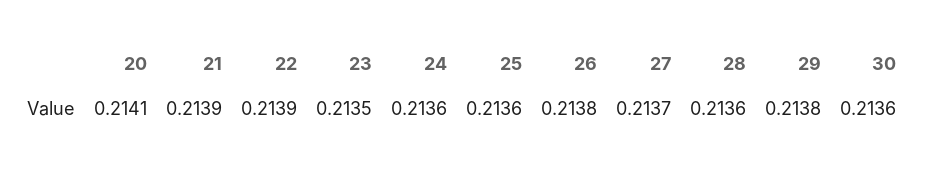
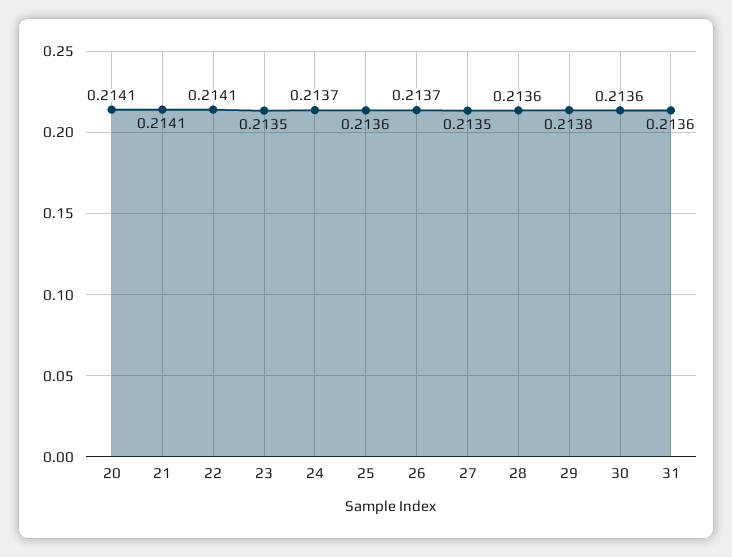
  {
    "20": 0.2141,
-   "21": 0.2139,
+   "21": 0.2141,
-   "22": 0.2139,
+   "22": 0.2141,
    "23": 0.2135,
-   "24": 0.2136,
+   "24": 0.2137,
    "25": 0.2136,
-   "26": 0.2138,
+   "26": 0.2137,
-   "27": 0.2137,
+   "27": 0.2135,
    "28": 0.2136,
    "29": 0.2138,
-   "30": 0.2136
+   "30": 0.2136,
+   "31": 0.2136
  }

